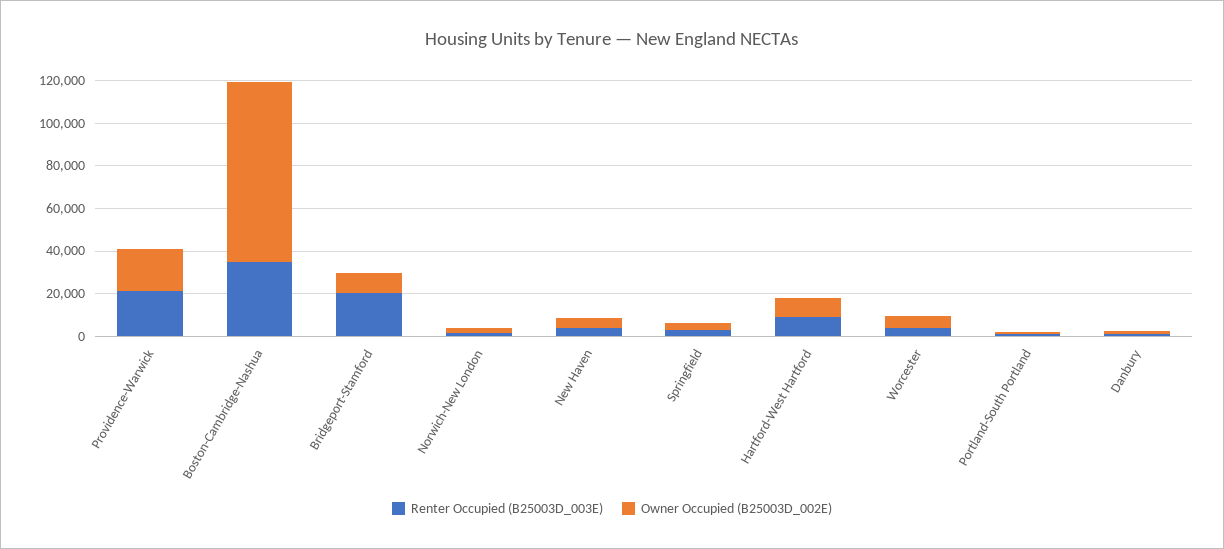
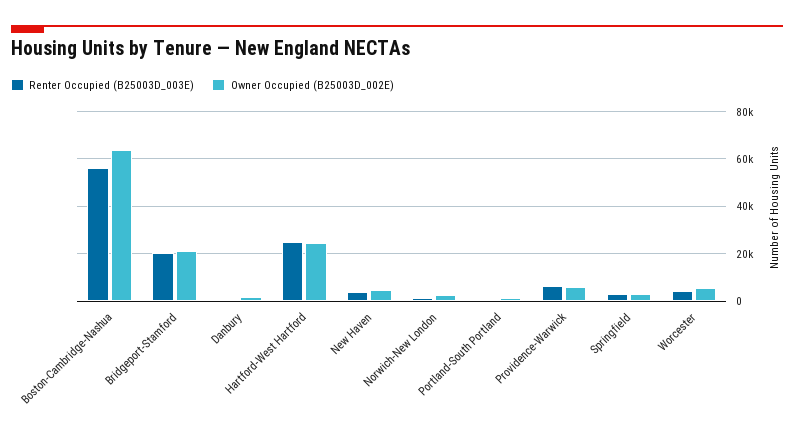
  {
    "Renter Occupied (B25003D_003E)": {
-     "Providence-Warwick": 20000,
+     "Providence-Warwick": 5000,
-     "Boston-Cambridge-Nashua": 35000,
+     "Boston-Cambridge-Nashua": 55000,
      "Bridgeport-Stamford": 20000,
      "Norwich-New London": 0,
      "New Haven": 5000,
      "Springfield": 5000,
-     "Hartford-West Hartford": 10000,
+     "Hartford-West Hartford": 25000,
      "Worcester": 5000,
      "Portland-South Portland": 0,
      "Danbury": 0
    },
    "Owner Occupied (B25003D_002E)": {
-     "Providence-Warwick": 20000,
+     "Providence-Warwick": 5000,
-     "Boston-Cambridge-Nashua": 85000,
+     "Boston-Cambridge-Nashua": 65000,
-     "Bridgeport-Stamford": 10000,
+     "Bridgeport-Stamford": 20000,
      "Norwich-New London": 5000,
      "New Haven": 5000,
      "Springfield": 5000,
-     "Hartford-West Hartford": 10000,
+     "Hartford-West Hartford": 25000,
      "Worcester": 5000,
      "Portland-South Portland": 0,
      "Danbury": 0
    }
  }

